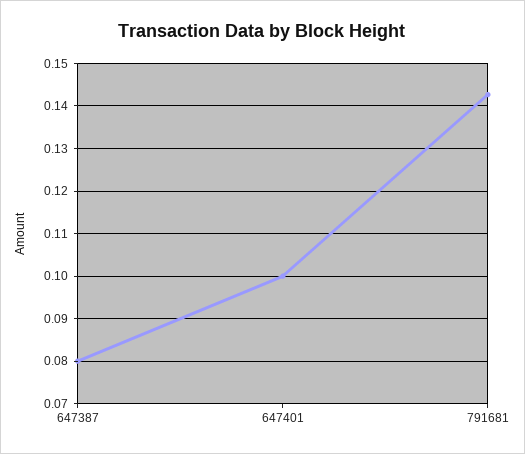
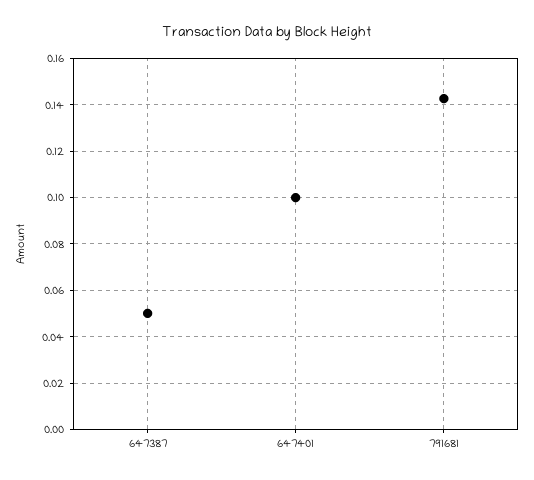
  {
-   "647387": 0.08,
+   "647387": 0.05,
    "647401": 0.1,
    "791681": 0.142
  }

